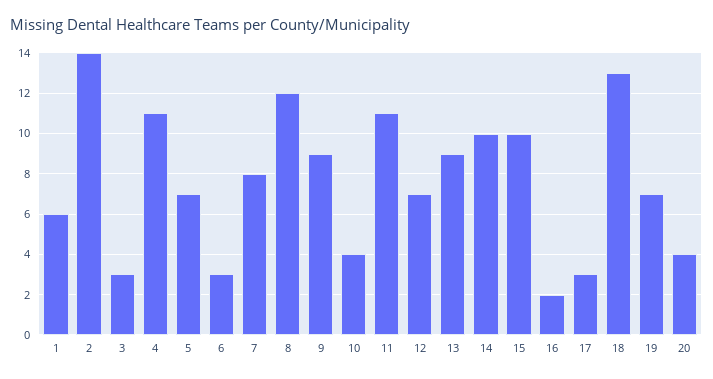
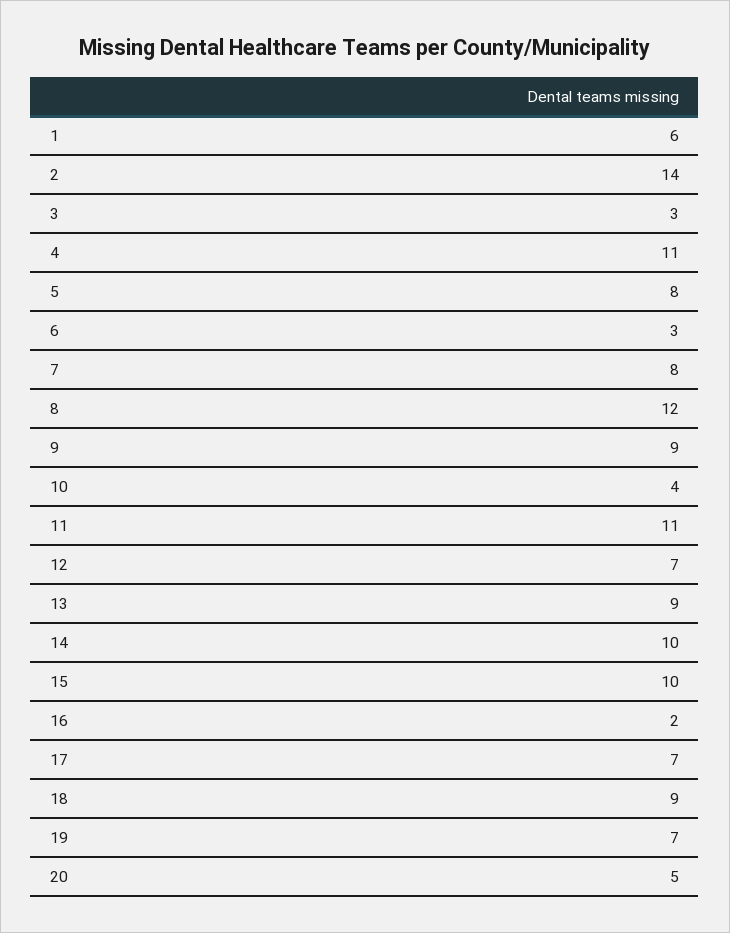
  {
    "1": 6,
    "2": 14,
    "3": 3,
    "4": 11,
-   "5": 7,
+   "5": 8,
    "6": 3,
    "7": 8,
    "8": 12,
    "9": 9,
    "10": 4,
    "11": 11,
    "12": 7,
    "13": 9,
    "14": 10,
    "15": 10,
    "16": 2,
-   "17": 3,
+   "17": 7,
-   "18": 13,
+   "18": 9,
    "19": 7,
-   "20": 4
+   "20": 5
  }

